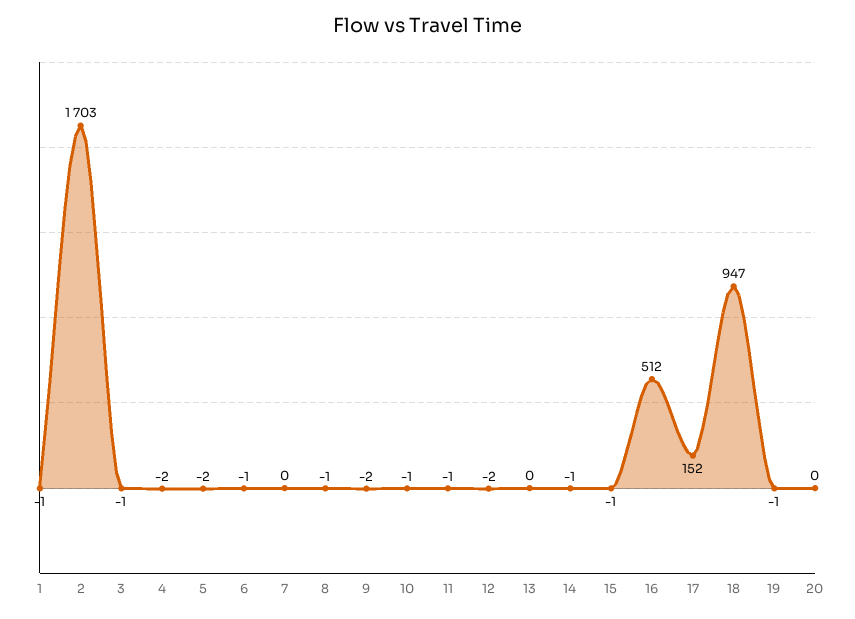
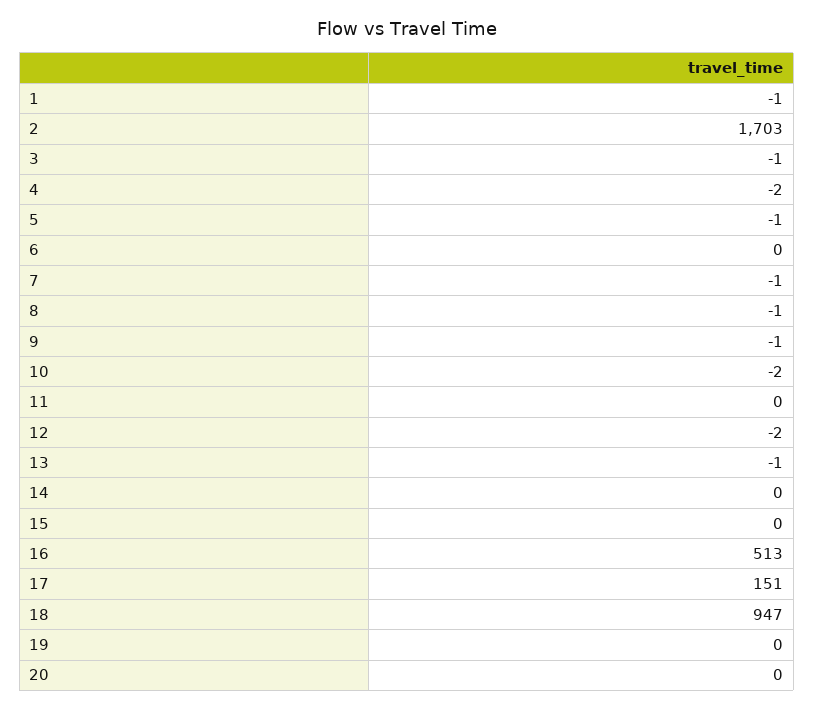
  {
    "1": -1,
    "2": 1703,
    "3": -1,
    "4": -2,
-   "5": -2,
+   "5": -1,
-   "6": -1,
+   "6": 0,
-   "7": 0,
+   "7": -1,
    "8": -1,
-   "9": -2,
+   "9": -1,
-   "10": -1,
+   "10": -2,
-   "11": -1,
+   "11": 0,
    "12": -2,
-   "13": 0,
+   "13": -1,
-   "14": -1,
+   "14": 0,
-   "15": -1,
+   "15": 0,
-   "16": 512,
+   "16": 513,
-   "17": 152,
+   "17": 151,
    "18": 947,
-   "19": -1,
+   "19": 0,
    "20": 0
  }

